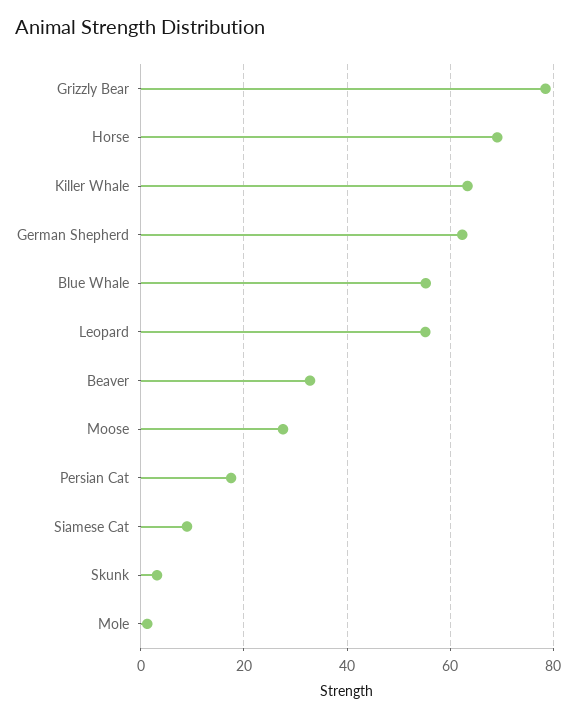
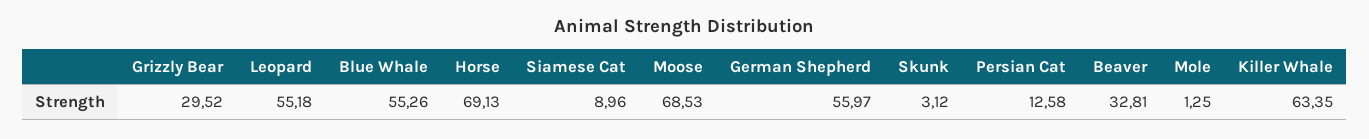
  {
-   "Grizzly Bear": 78,
+   "Grizzly Bear": 29.52,
    "Horse": 69.13,
    "Killer Whale": 63.35,
-   "German Shepherd": 62,
+   "German Shepherd": 55.97,
    "Blue Whale": 55.26,
    "Leopard": 55.18,
    "Beaver": 32.81,
-   "Moose": 28,
+   "Moose": 68.53,
-   "Persian Cat": 18,
+   "Persian Cat": 12.58,
    "Siamese Cat": 8.96,
    "Skunk": 3.12,
    "Mole": 1.25
  }

